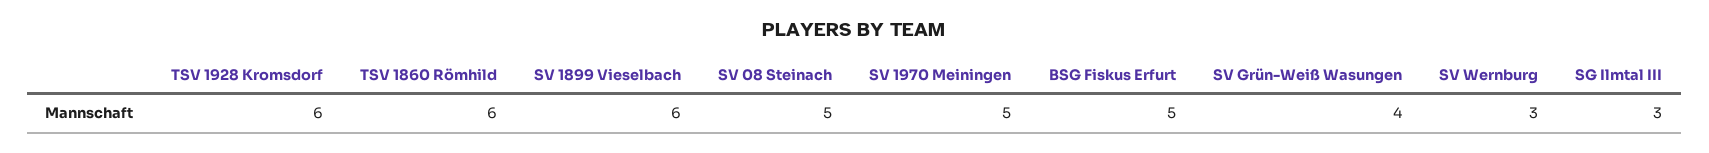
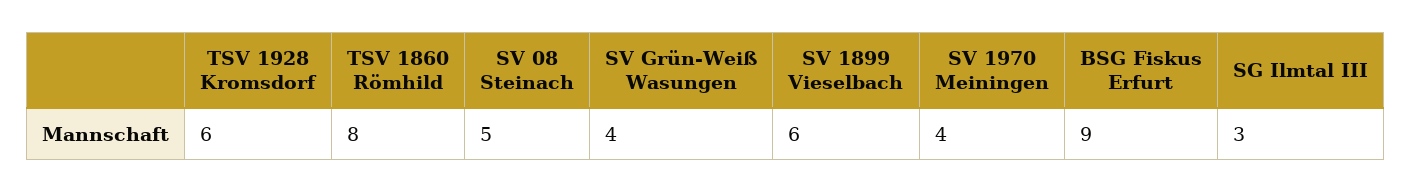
  {
    "TSV 1928 Kromsdorf": 6,
-   "TSV 1860 Römhild": 6,
+   "TSV 1860 Römhild": 8,
    "SV 1899 Vieselbach": 6,
    "SV 08 Steinach": 5,
-   "SV 1970 Meiningen": 5,
+   "SV 1970 Meiningen": 4,
-   "BSG Fiskus Erfurt": 5,
+   "BSG Fiskus Erfurt": 9,
    "SV Grün-Weiß Wasungen": 4,
-   "SV Wernburg": 3,
    "SG Ilmtal III": 3
  }

